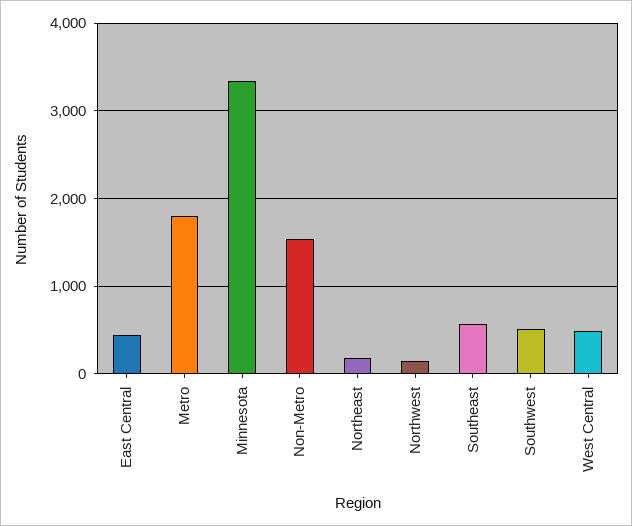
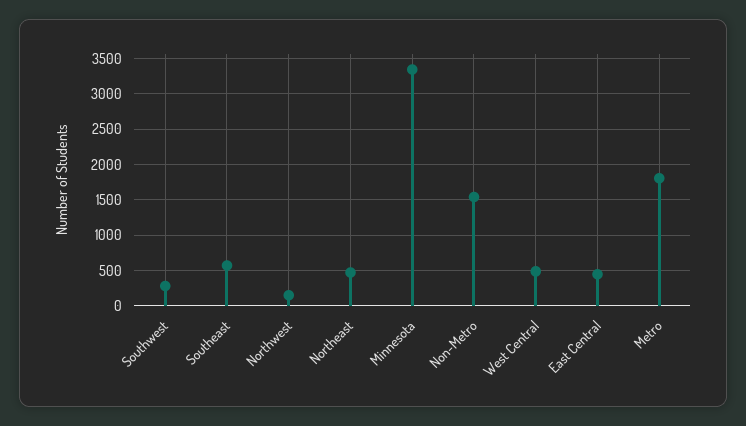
  {
    "East Central": 400,
    "Metro": 1800,
    "Minnesota": 3300,
    "Non-Metro": 1500,
-   "Northeast": 200,
+   "Northeast": 500,
    "Northwest": 100,
    "Southeast": 600,
-   "Southwest": 500,
+   "Southwest": 300,
    "West Central": 500
  }

